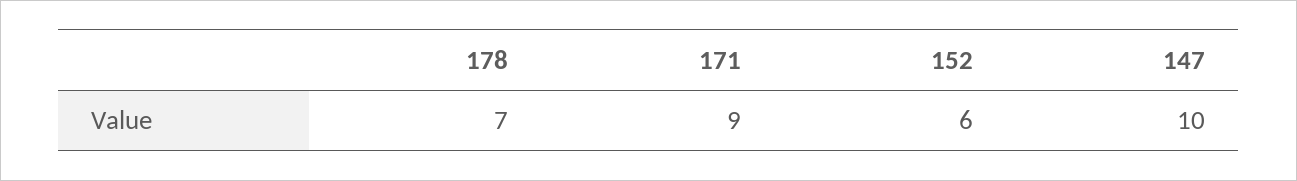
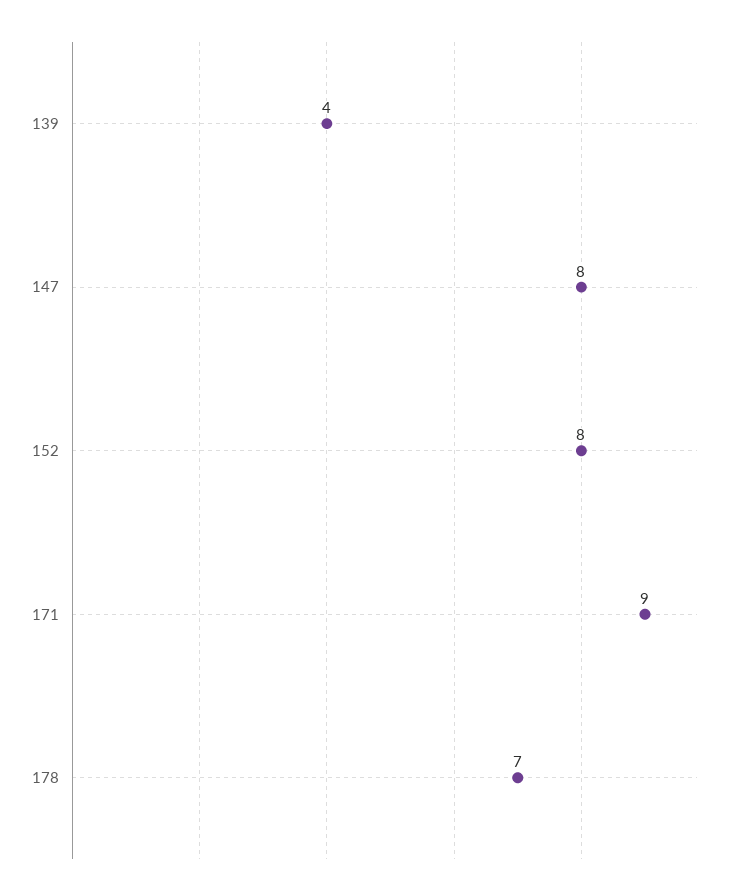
  {
    "178": 7,
    "171": 9,
-   "152": 6,
+   "152": 8,
-   "147": 10
+   "147": 8,
+   "139": 4
  }

